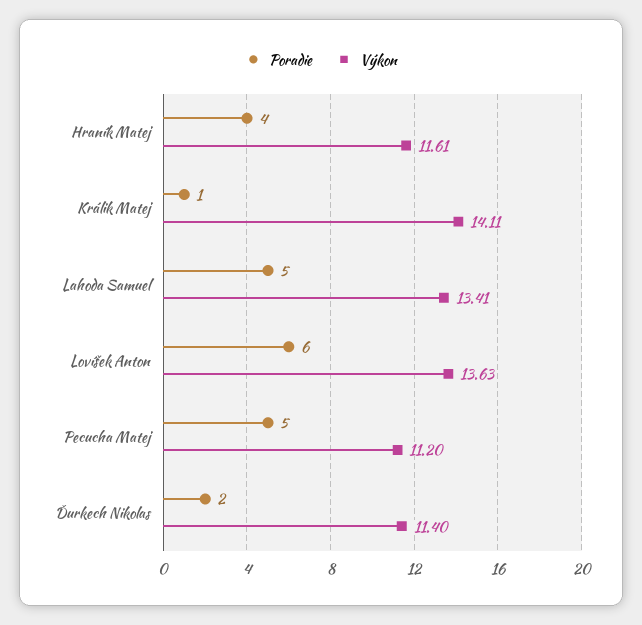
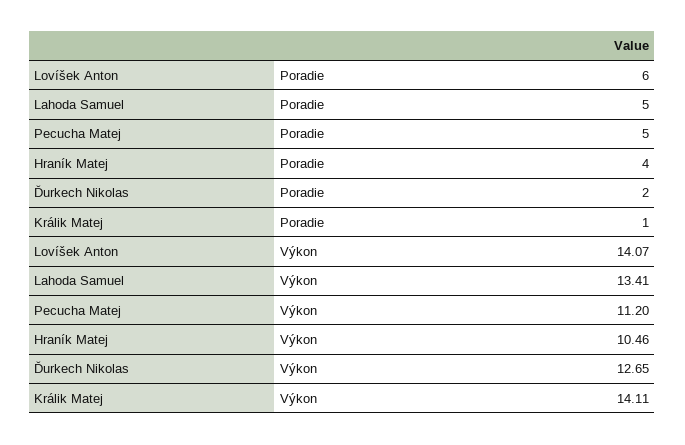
  {
    "Poradie": {
      "Hraník Matej": 4,
      "Králik Matej": 1,
      "Lahoda Samuel": 5,
      "Lovíšek Anton": 6,
      "Pecucha Matej": 5,
      "Ďurkech Nikolas": 2
    },
    "Výkon": {
-     "Hraník Matej": 11.61,
+     "Hraník Matej": 10.46,
      "Králik Matej": 14.11,
      "Lahoda Samuel": 13.41,
-     "Lovíšek Anton": 13.63,
+     "Lovíšek Anton": 14.07,
      "Pecucha Matej": 11.2,
-     "Ďurkech Nikolas": 11.4
+     "Ďurkech Nikolas": 12.65
    }
  }

